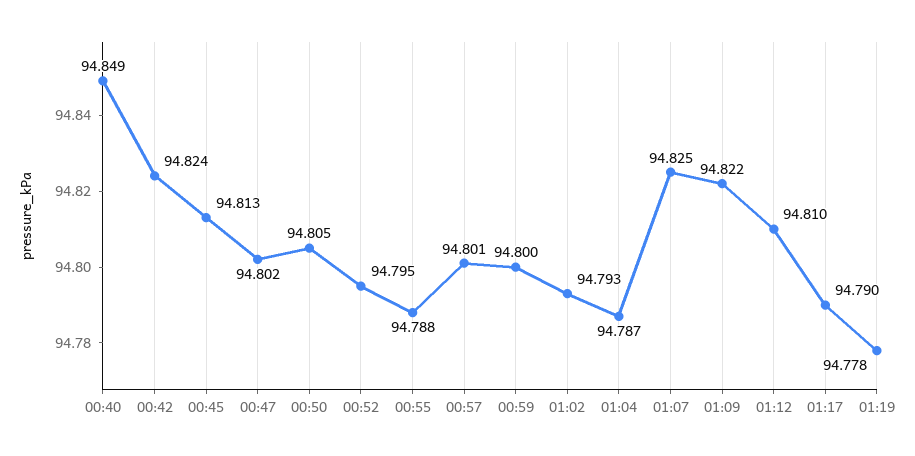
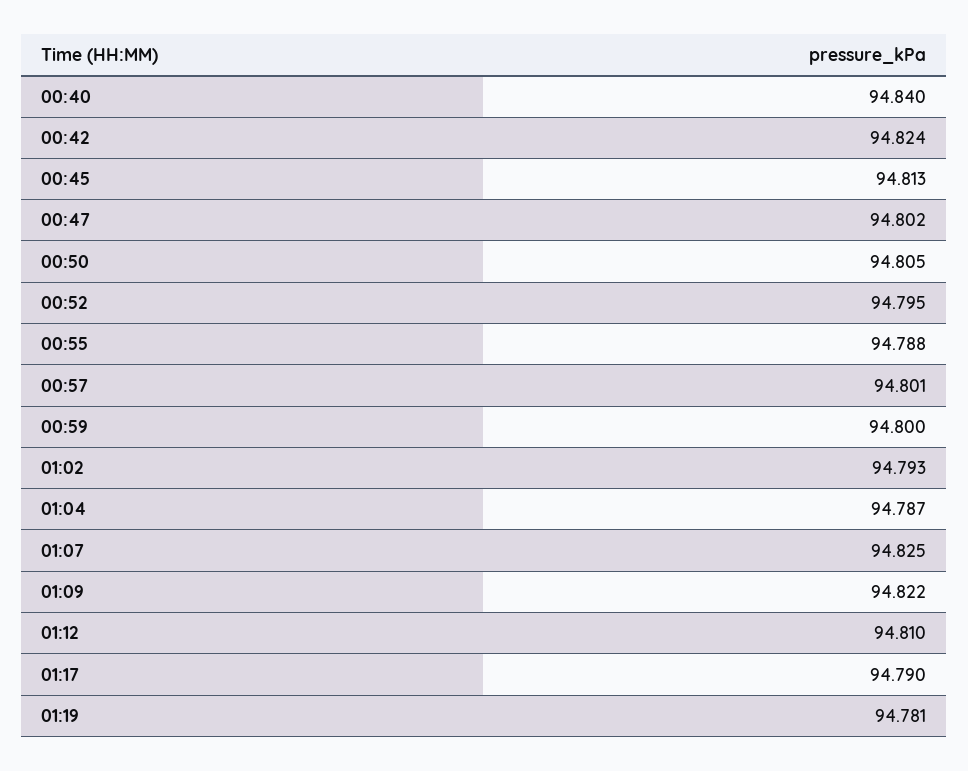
  {
-   "00:40": 94.849,
+   "00:40": 94.84,
    "00:42": 94.824,
    "00:45": 94.813,
    "00:47": 94.802,
    "00:50": 94.805,
    "00:52": 94.795,
    "00:55": 94.788,
    "00:57": 94.801,
    "00:59": 94.8,
    "01:02": 94.793,
    "01:04": 94.787,
    "01:07": 94.825,
    "01:09": 94.822,
    "01:12": 94.81,
    "01:17": 94.79,
-   "01:19": 94.778
+   "01:19": 94.781
  }

